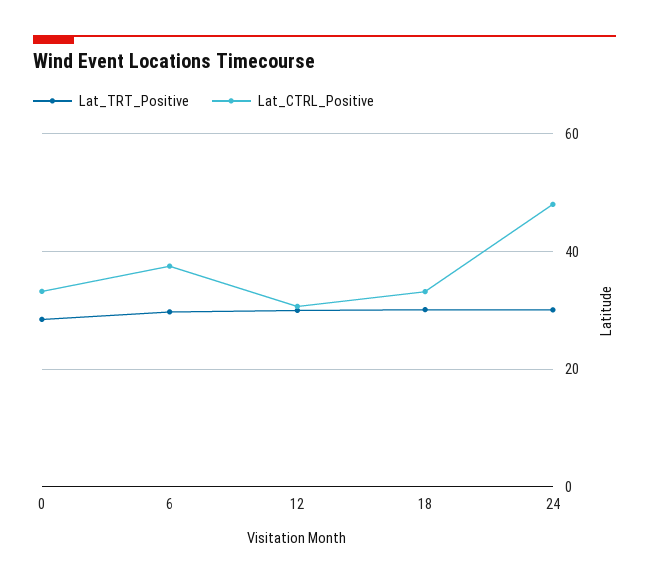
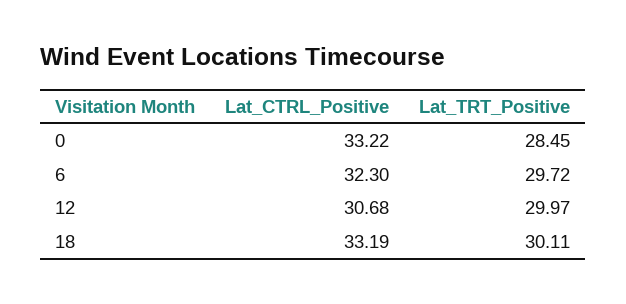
  {
    "Lat_TRT_Positive": {
      "0": 28.45,
      "6": 29.72,
      "12": 29.97,
-     "18": 30.11,
+     "18": 30.11
-     "24": 30
    },
    "Lat_CTRL_Positive": {
      "0": 33.22,
-     "6": 38,
+     "6": 32.3,
      "12": 30.68,
-     "18": 33.19,
+     "18": 33.19
-     "24": 48
    }
  }

